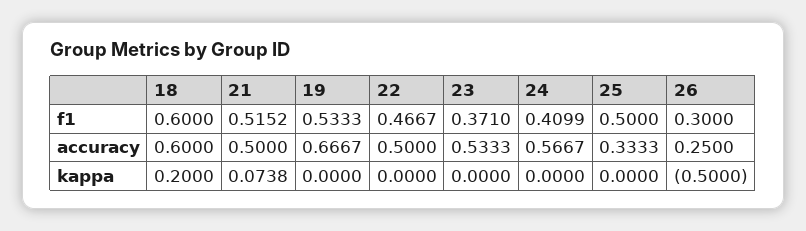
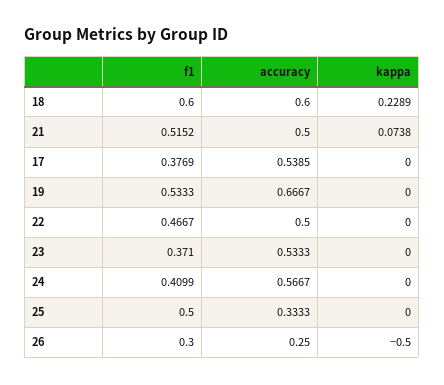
  {
    "18": {
      "f1": 0.6,
      "accuracy": 0.6,
-     "kappa": 0.2
+     "kappa": 0.2289
    },
    "21": {
      "f1": 0.5152,
      "accuracy": 0.5,
      "kappa": 0.0738
    },
    "19": {
      "f1": 0.5333,
      "accuracy": 0.6667,
      "kappa": 0
    },
    "22": {
      "f1": 0.4667,
      "accuracy": 0.5,
      "kappa": 0
    },
    "23": {
      "f1": 0.371,
      "accuracy": 0.5333,
      "kappa": 0
    },
    "24": {
      "f1": 0.4099,
      "accuracy": 0.5667,
      "kappa": 0
    },
    "25": {
      "f1": 0.5,
      "accuracy": 0.3333,
      "kappa": 0
    },
    "26": {
      "f1": 0.3,
      "accuracy": 0.25,
      "kappa": -0.5
-   }
+   },
+   "17": {
+     "f1": 0.3769,
+     "accuracy": 0.5385,
+     "kappa": 0
+   }
  }

